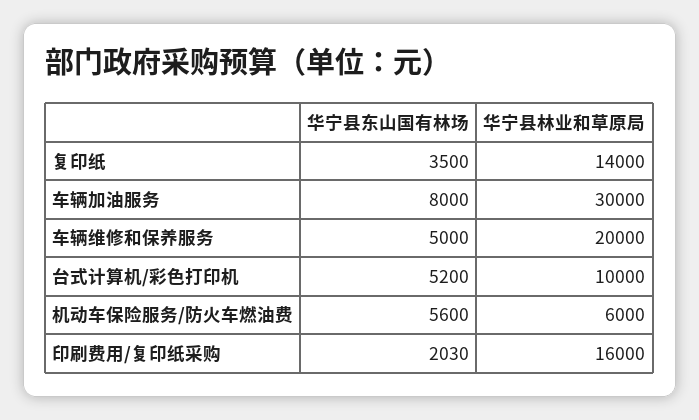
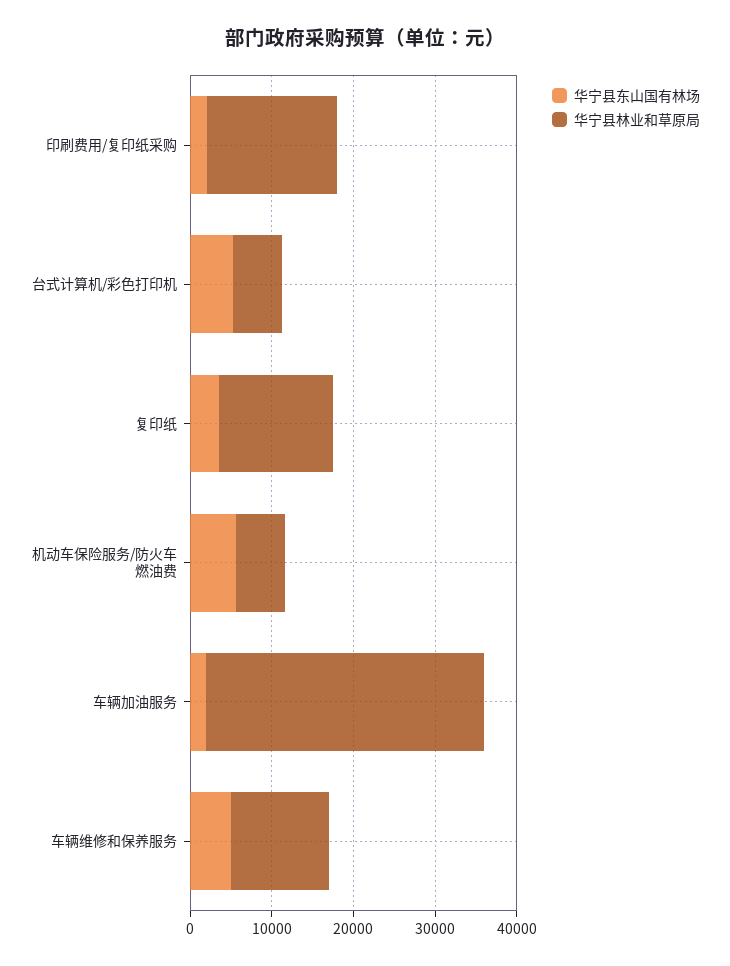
  {
    "华宁县东山国有林场": {
      "复印纸": 3500,
-     "车辆加油服务": 8000,
+     "车辆加油服务": 2000,
      "车辆维修和保养服务": 5000,
      "台式计算机/彩色打印机": 5200,
      "机动车保险服务/防火车燃油费": 5600,
      "印刷费用/复印纸采购": 2030
    },
    "华宁县林业和草原局": {
      "复印纸": 14000,
-     "车辆加油服务": 30000,
+     "车辆加油服务": 34000,
-     "车辆维修和保养服务": 20000,
+     "车辆维修和保养服务": 12000,
-     "台式计算机/彩色打印机": 10000,
+     "台式计算机/彩色打印机": 6000,
      "机动车保险服务/防火车燃油费": 6000,
      "印刷费用/复印纸采购": 16000
    }
  }

